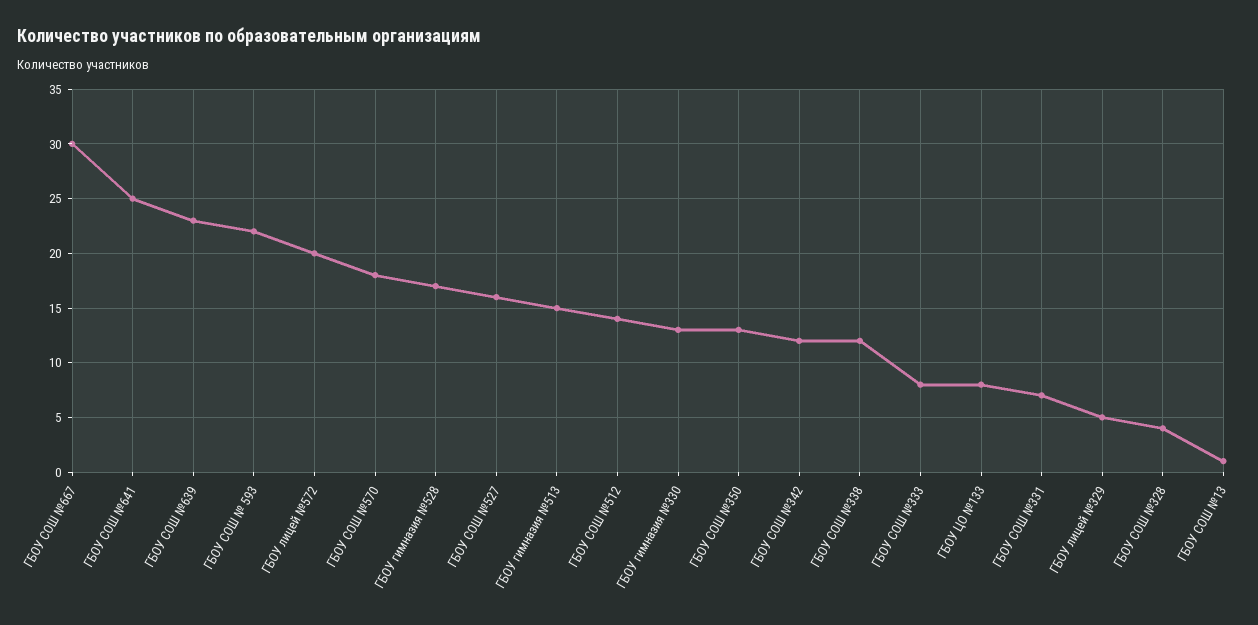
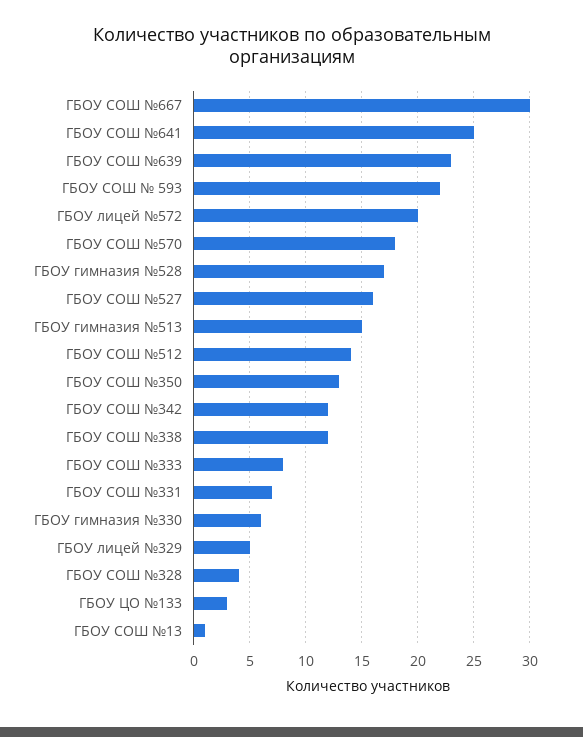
  {
    "ГБОУ СОШ №667": 30,
    "ГБОУ СОШ №641": 25,
    "ГБОУ СОШ №639": 23,
    "ГБОУ СОШ № 593": 22,
    "ГБОУ лицей №572": 20,
    "ГБОУ СОШ №570": 18,
    "ГБОУ гимназия №528": 17,
    "ГБОУ СОШ №527": 16,
    "ГБОУ гимназия №513": 15,
    "ГБОУ СОШ №512": 14,
-   "ГБОУ гимназия №330": 13,
+   "ГБОУ гимназия №330": 6,
    "ГБОУ СОШ №350": 13,
    "ГБОУ СОШ №342": 12,
    "ГБОУ СОШ №338": 12,
    "ГБОУ СОШ №333": 8,
-   "ГБОУ ЦО №133": 8,
+   "ГБОУ ЦО №133": 3,
    "ГБОУ СОШ №331": 7,
    "ГБОУ лицей №329": 5,
    "ГБОУ СОШ №328": 4,
    "ГБОУ СОШ №13": 1
  }

